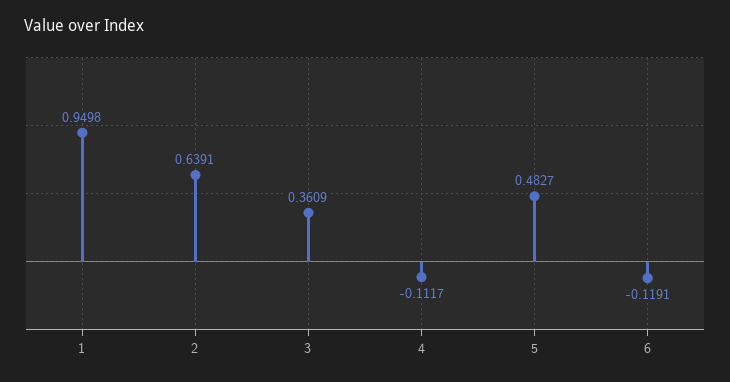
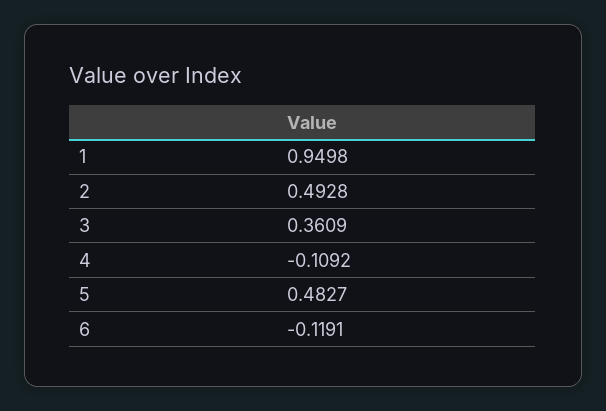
  {
    "1": 0.9498,
-   "2": 0.6391,
+   "2": 0.4928,
    "3": 0.3609,
-   "4": -0.1117,
+   "4": -0.1092,
    "5": 0.4827,
    "6": -0.1191
  }

